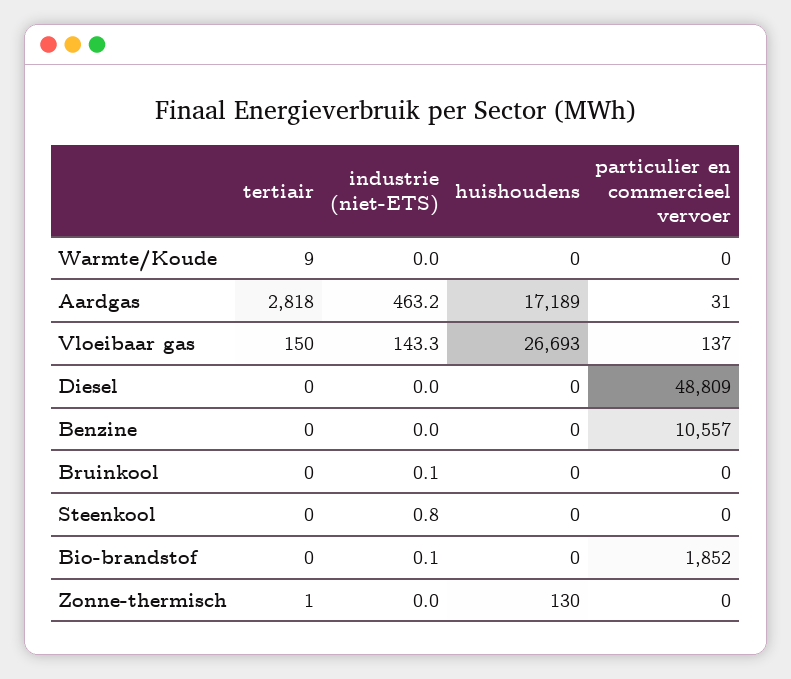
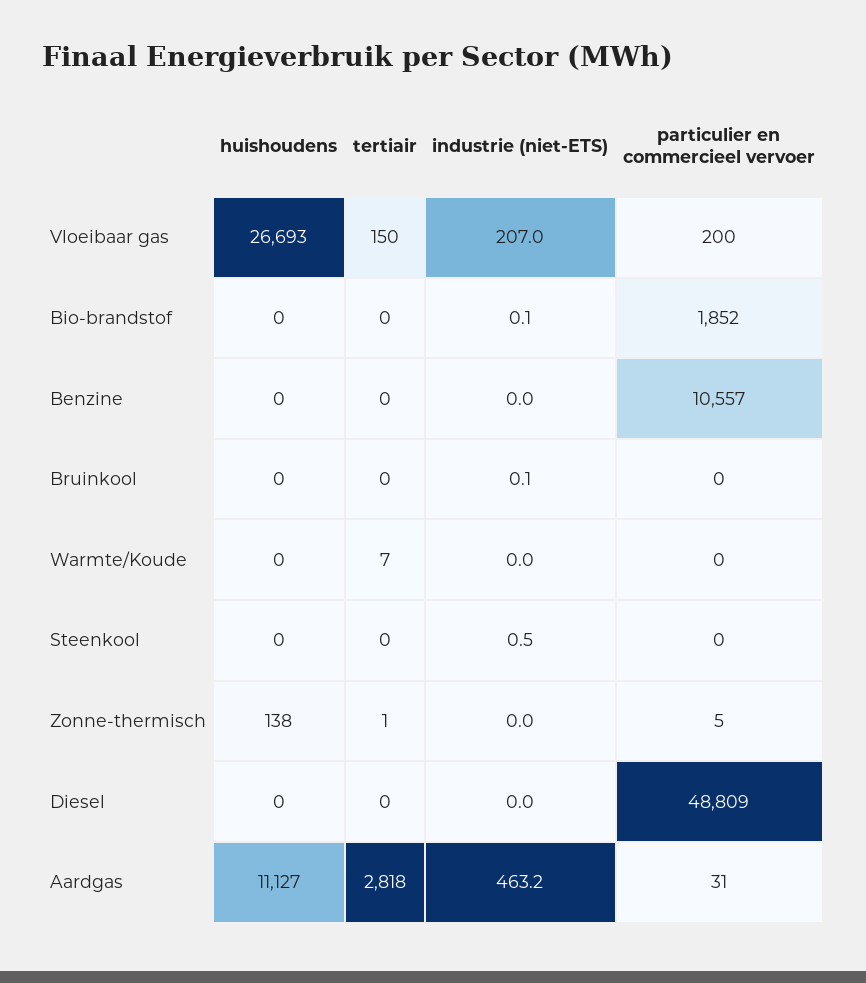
  {
    "tertiair": {
-     "Warmte/Koude": 9,
+     "Warmte/Koude": 7,
      "Aardgas": 2818,
      "Vloeibaar gas": 150,
      "Diesel": 0,
      "Benzine": 0,
      "Bruinkool": 0,
      "Steenkool": 0,
      "Bio-brandstof": 0,
      "Zonne-thermisch": 1
    },
    "industrie (niet-ETS)": {
      "Warmte/Koude": 0,
      "Aardgas": 463.2,
-     "Vloeibaar gas": 143.3,
+     "Vloeibaar gas": 207,
      "Diesel": 0,
      "Benzine": 0,
      "Bruinkool": 0.1,
-     "Steenkool": 0.8,
+     "Steenkool": 0.5,
      "Bio-brandstof": 0.1,
      "Zonne-thermisch": 0
    },
    "huishoudens": {
      "Warmte/Koude": 0,
-     "Aardgas": 17189,
+     "Aardgas": 11127,
      "Vloeibaar gas": 26693,
      "Diesel": 0,
      "Benzine": 0,
      "Bruinkool": 0,
      "Steenkool": 0,
      "Bio-brandstof": 0,
-     "Zonne-thermisch": 130
+     "Zonne-thermisch": 138
    },
    "particulier en commercieel vervoer": {
      "Warmte/Koude": 0,
      "Aardgas": 31,
-     "Vloeibaar gas": 137,
+     "Vloeibaar gas": 200,
      "Diesel": 48809,
      "Benzine": 10557,
      "Bruinkool": 0,
      "Steenkool": 0,
      "Bio-brandstof": 1852,
-     "Zonne-thermisch": 0
+     "Zonne-thermisch": 5
    }
  }

